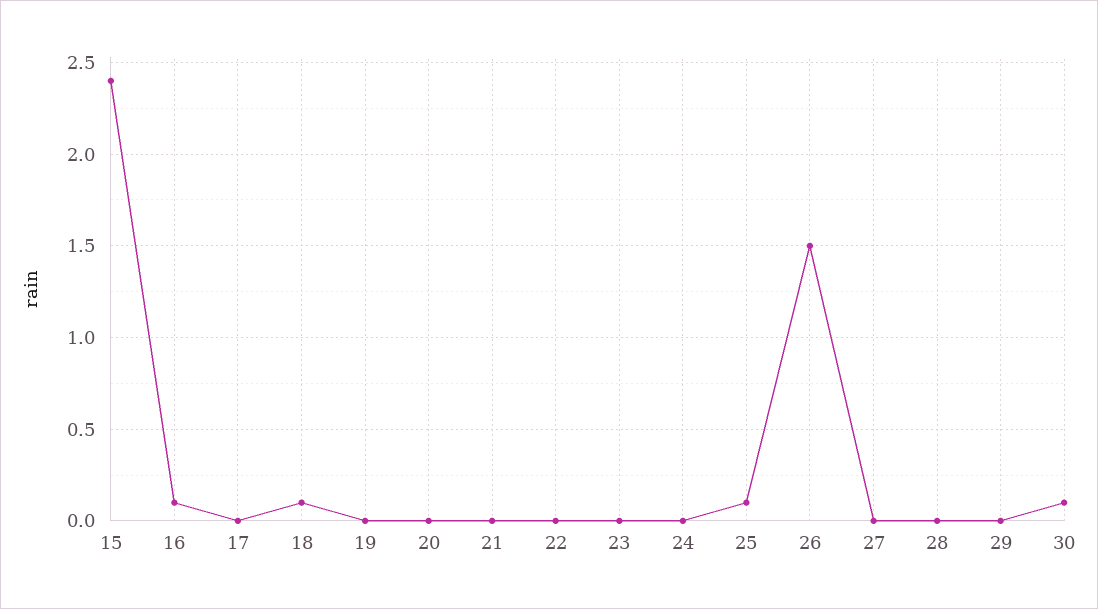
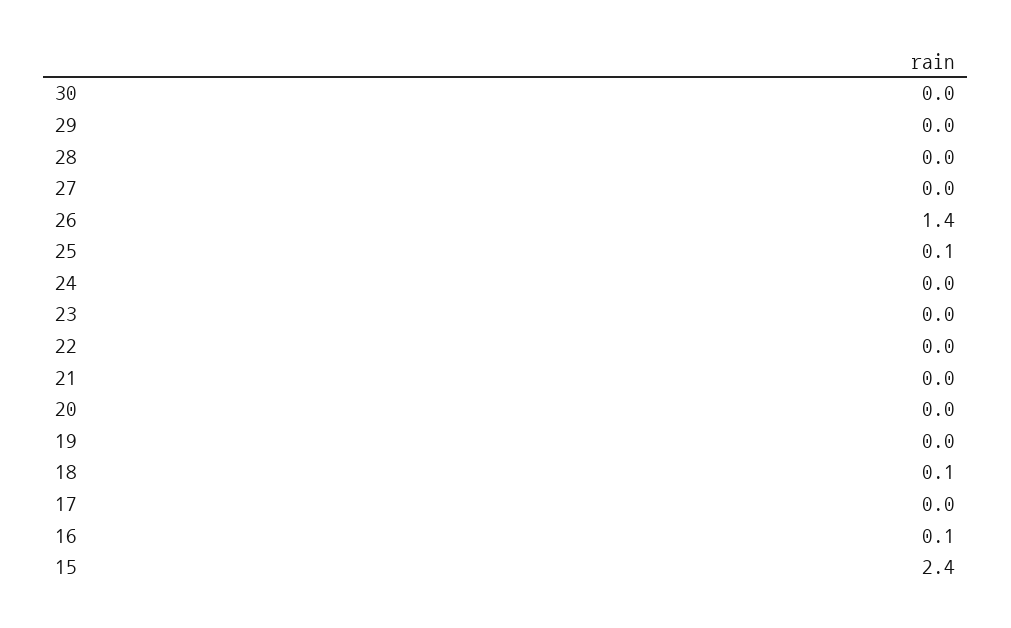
  {
    "15": 2.4,
    "16": 0.1,
    "17": 0,
    "18": 0.1,
    "19": 0,
    "20": 0,
    "21": 0,
    "22": 0,
    "23": 0,
    "24": 0,
    "25": 0.1,
-   "26": 1.5,
+   "26": 1.4,
    "27": 0,
    "28": 0,
    "29": 0,
-   "30": 0.1
+   "30": 0
  }

